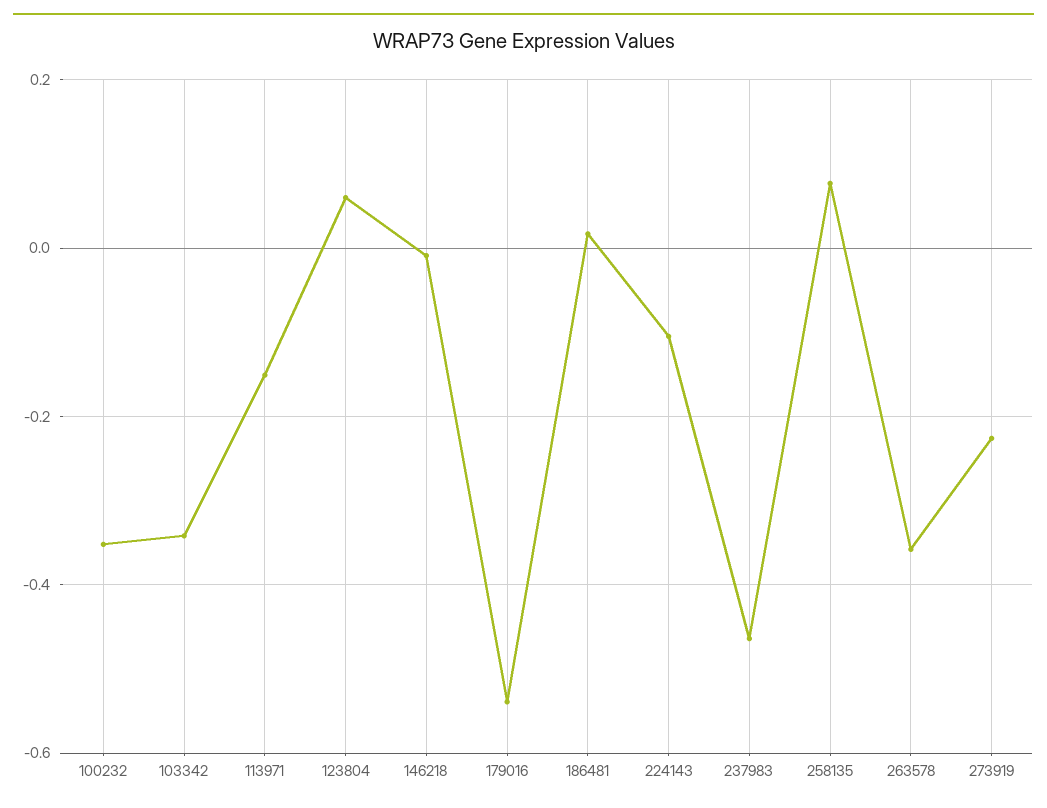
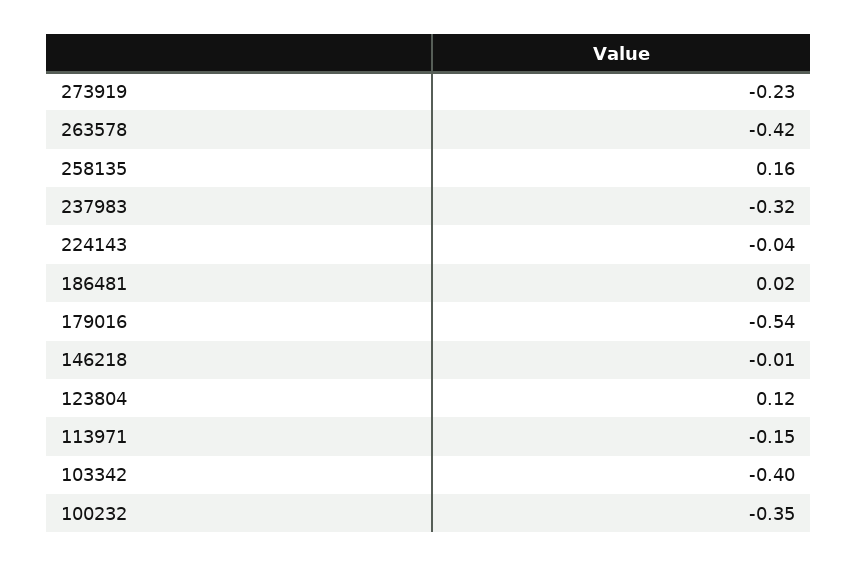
  {
    "100232": -0.35,
-   "103342": -0.34,
+   "103342": -0.4,
    "113971": -0.15,
-   "123804": 0.06,
+   "123804": 0.12,
    "146218": -0.01,
    "179016": -0.54,
    "186481": 0.02,
-   "224143": -0.1,
+   "224143": -0.04,
-   "237983": -0.46,
+   "237983": -0.32,
-   "258135": 0.08,
+   "258135": 0.16,
-   "263578": -0.36,
+   "263578": -0.42,
    "273919": -0.23
  }

